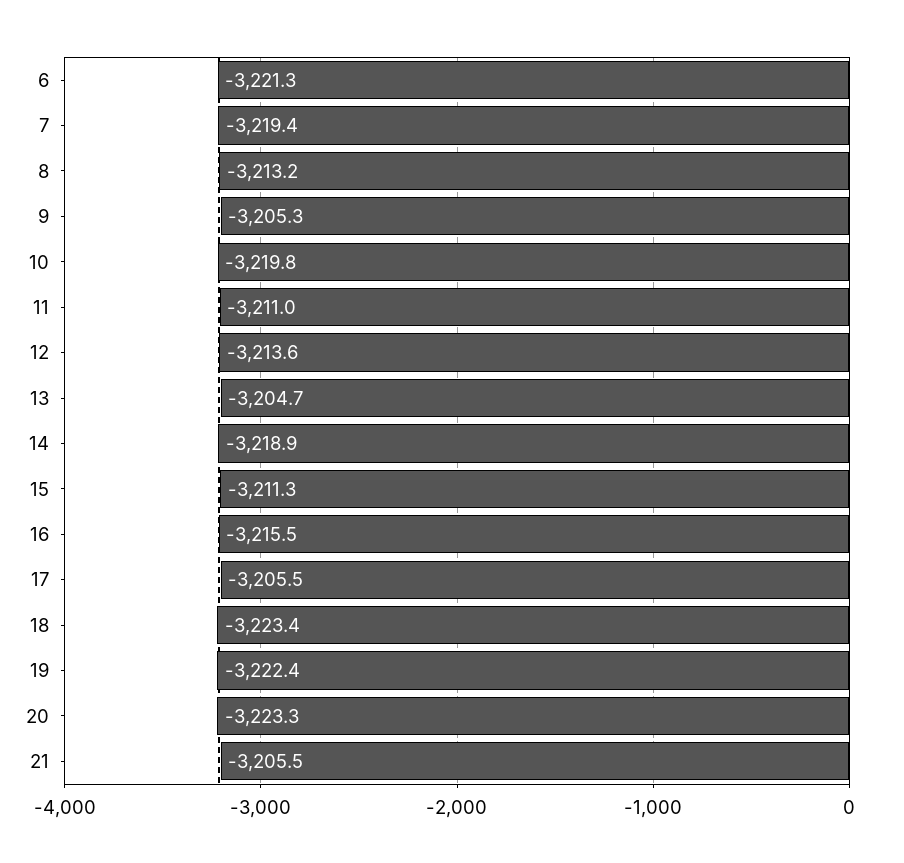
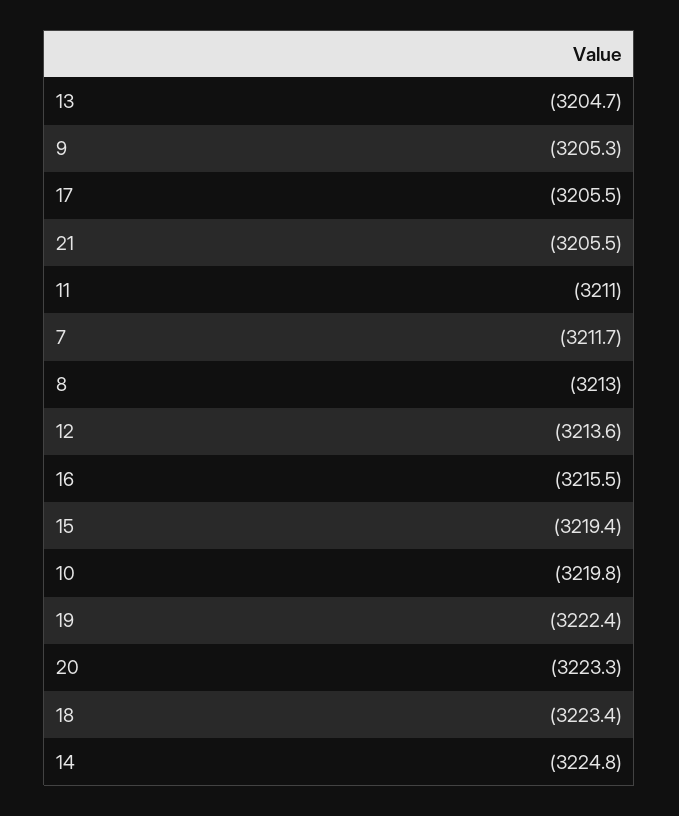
  {
-   "6": -3221.3,
-   "7": -3219.4,
+   "7": -3211.7,
-   "8": -3213.2,
+   "8": -3213,
    "9": -3205.3,
    "10": -3219.8,
    "11": -3211,
    "12": -3213.6,
    "13": -3204.7,
-   "14": -3218.9,
+   "14": -3224.8,
-   "15": -3211.3,
+   "15": -3219.4,
    "16": -3215.5,
    "17": -3205.5,
    "18": -3223.4,
    "19": -3222.4,
    "20": -3223.3,
    "21": -3205.5
  }

